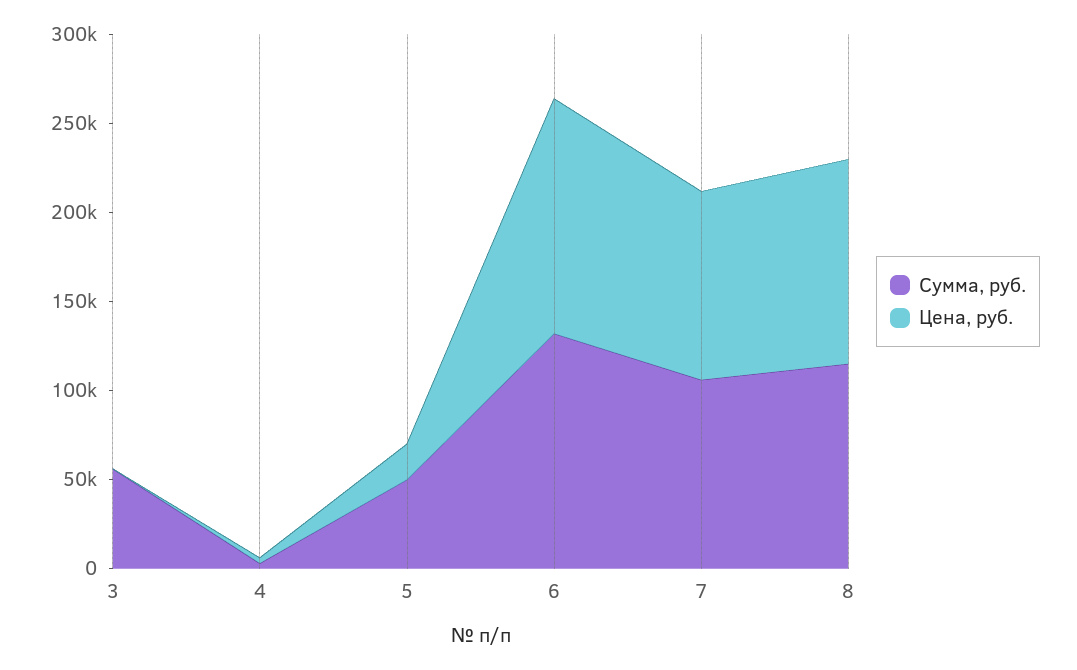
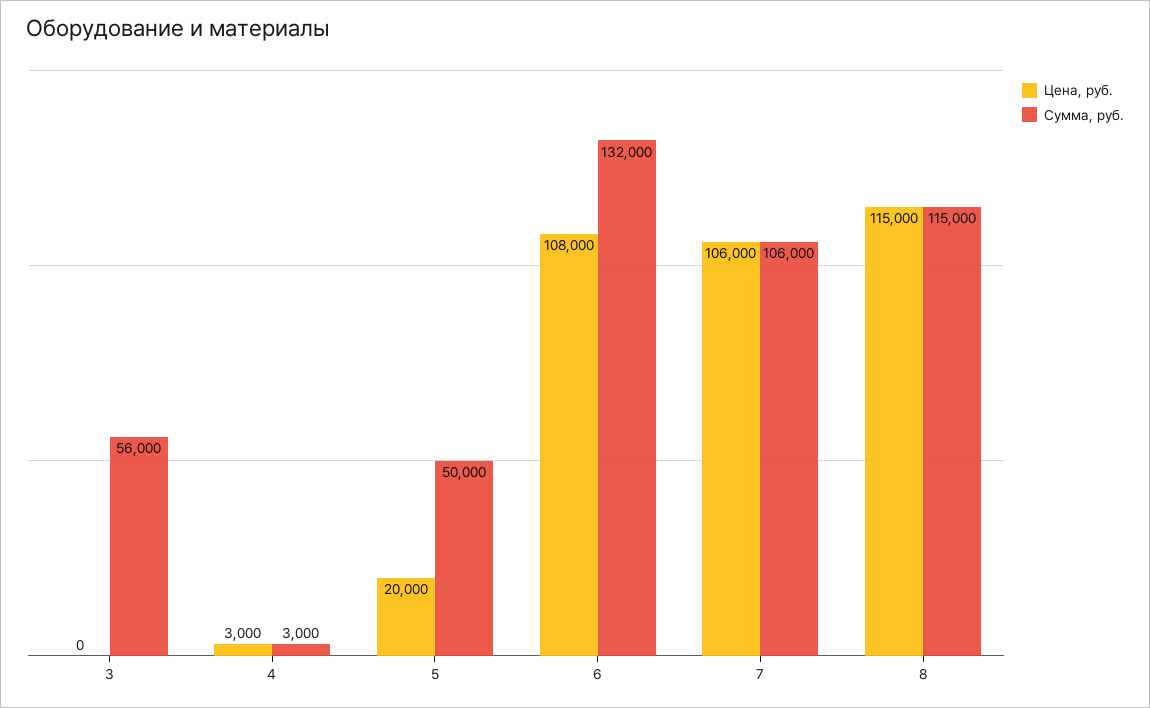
  {
    "Сумма, руб.": {
      "3": 56000,
      "4": 3000,
      "5": 50000,
      "6": 132000,
      "7": 106000,
      "8": 115000
    },
    "Цена, руб.": {
      "3": 0,
      "4": 3000,
      "5": 20000,
-     "6": 130000,
+     "6": 108000,
      "7": 106000,
      "8": 115000
    }
  }

